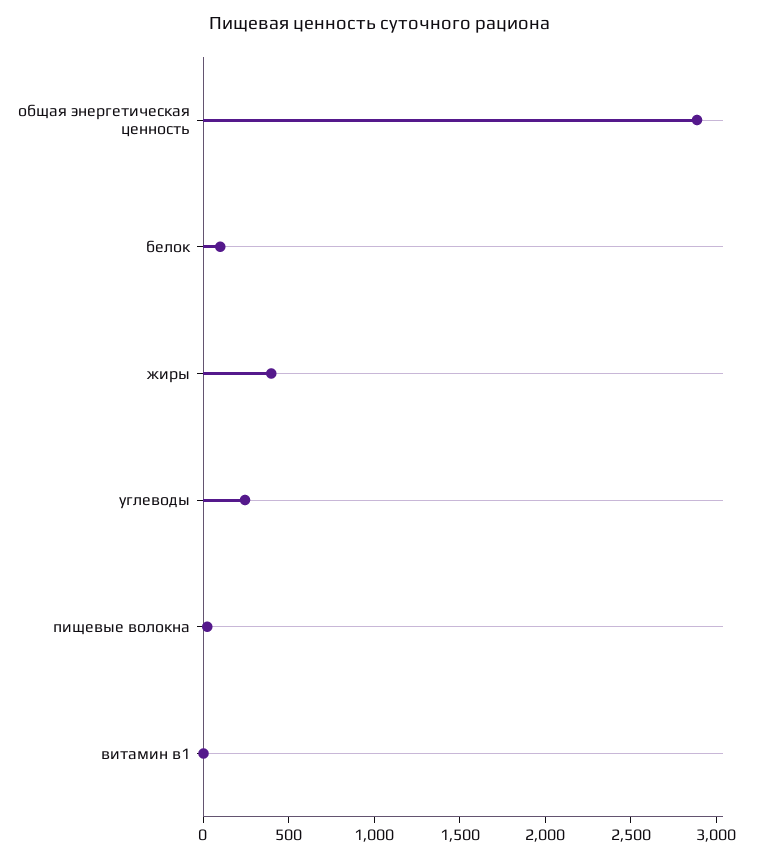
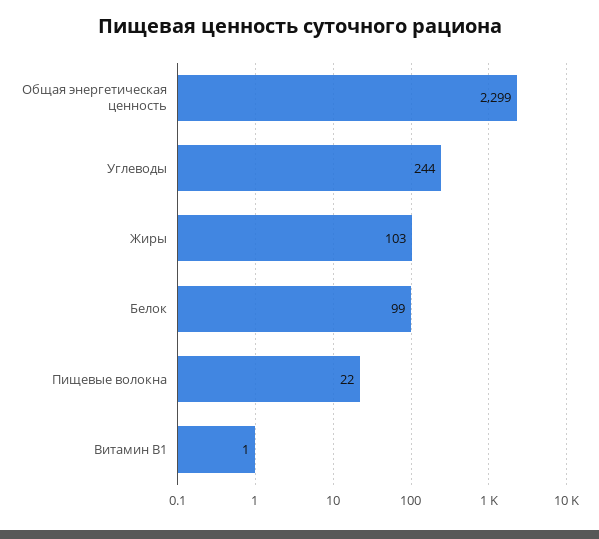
  {
-   "общая энергетическая ценность": 2900,
+   "общая энергетическая ценность": 2299,
    "белок": 99,
-   "жиры": 400,
+   "жиры": 103,
    "углеводы": 244,
    "пищевые волокна": 22,
    "витамин в1": 1
  }

